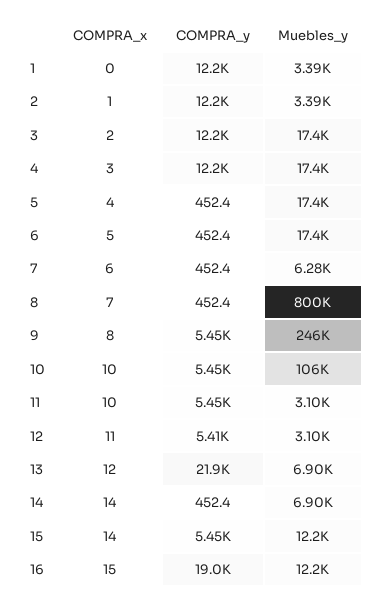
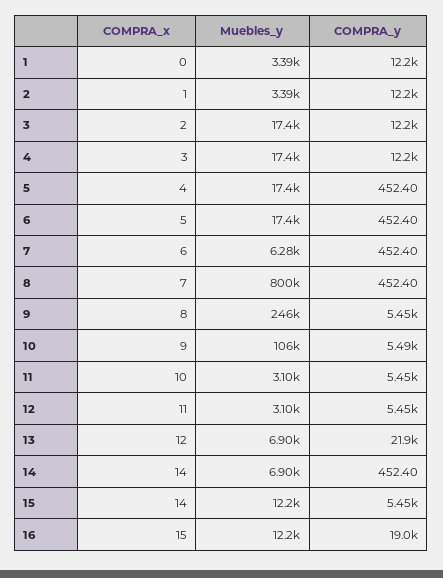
  {
    "COMPRA_x": {
      "1": 0,
      "2": 1,
      "3": 2,
      "4": 3,
      "5": 4,
      "6": 5,
      "7": 6,
      "8": 7,
      "9": 8,
-     "10": 10,
+     "10": 9,
      "11": 10,
      "12": 11,
      "13": 12,
      "14": 14,
      "15": 14,
      "16": 15
    },
    "COMPRA_y": {
      "1": 12200,
      "2": 12200,
      "3": 12200,
      "4": 12200,
      "5": 452.4,
      "6": 452.4,
      "7": 452.4,
      "8": 452.4,
      "9": 5450,
-     "10": 5450,
+     "10": 5490,
      "11": 5450,
-     "12": 5410,
+     "12": 5450,
      "13": 21900,
      "14": 452.4,
      "15": 5450,
      "16": 19000
    },
    "Muebles_y": {
      "1": 3390,
      "2": 3390,
      "3": 17400,
      "4": 17400,
      "5": 17400,
      "6": 17400,
      "7": 6280,
      "8": 800000,
      "9": 246000,
      "10": 106000,
      "11": 3100,
      "12": 3100,
      "13": 6900,
      "14": 6900,
      "15": 12200,
      "16": 12200
    }
  }

